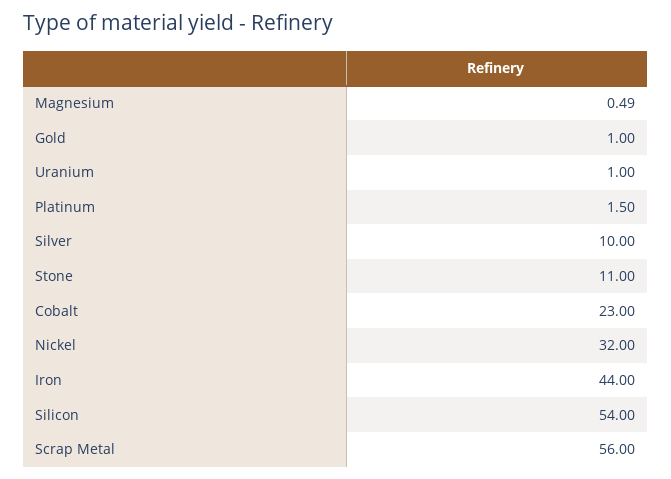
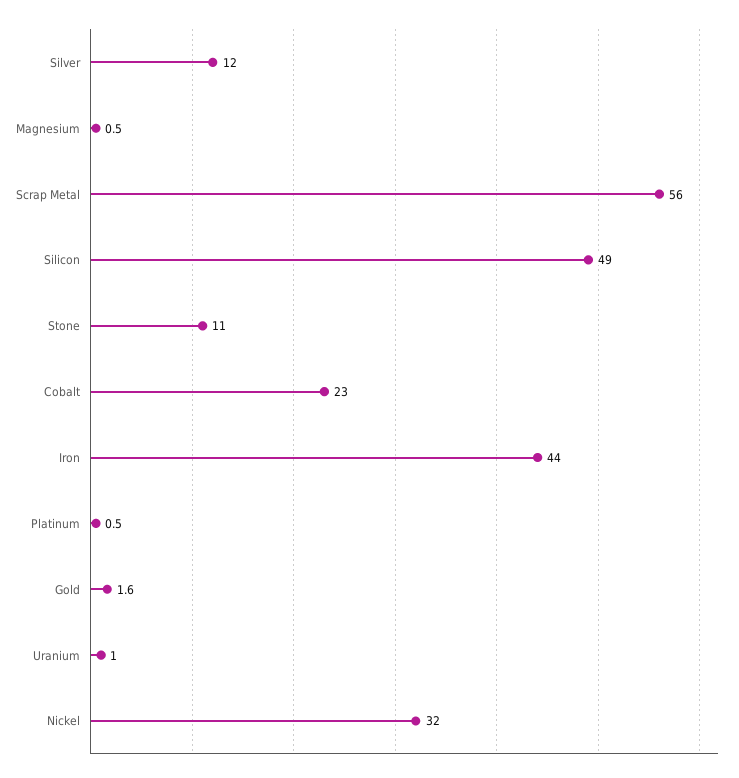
  {
    "Magnesium": 0.49,
-   "Gold": 1,
+   "Gold": 1.6,
    "Uranium": 1,
-   "Platinum": 1.5,
+   "Platinum": 0.5,
-   "Silver": 10,
+   "Silver": 12,
    "Stone": 11,
    "Cobalt": 23,
    "Nickel": 32,
    "Iron": 44,
-   "Silicon": 54,
+   "Silicon": 49,
    "Scrap Metal": 56
  }

